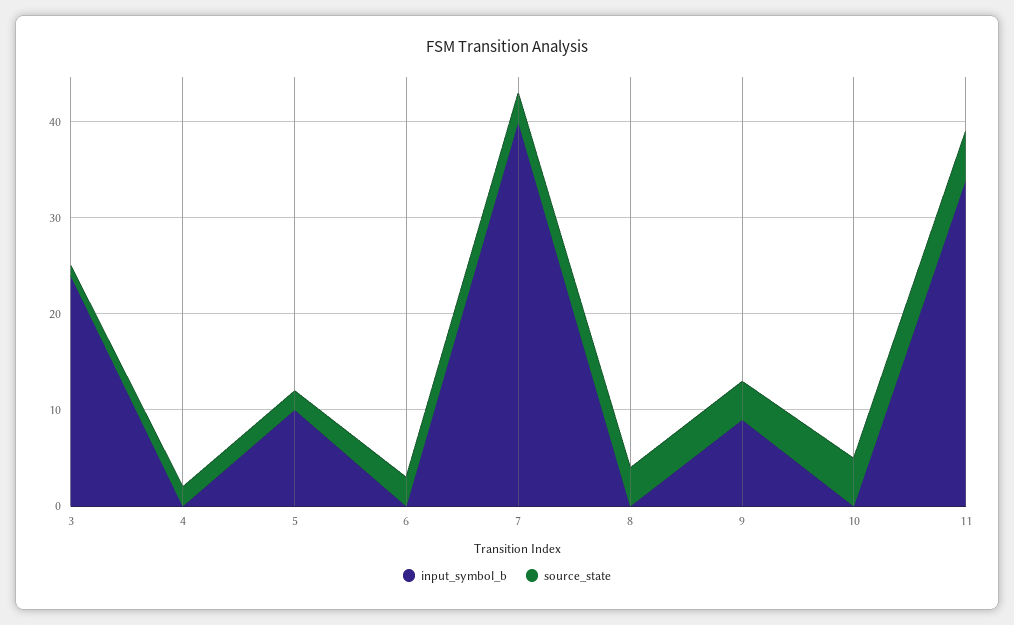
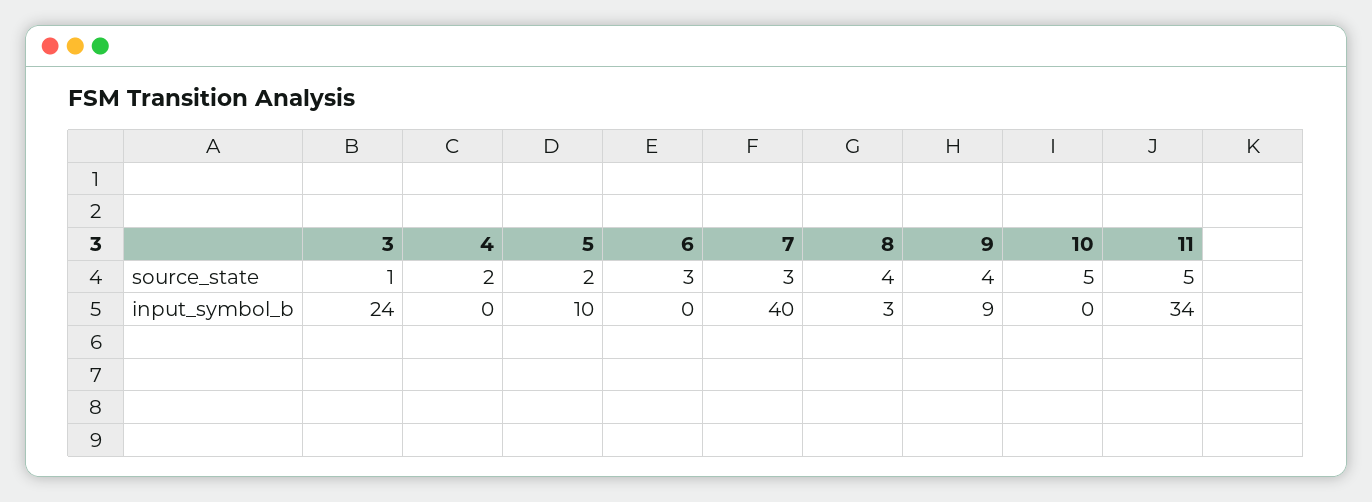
  {
    "input_symbol_b": {
      "3": 24,
      "4": 0,
      "5": 10,
      "6": 0,
      "7": 40,
-     "8": 0,
+     "8": 3,
      "9": 9,
      "10": 0,
      "11": 34
    },
    "source_state": {
      "3": 1,
      "4": 2,
      "5": 2,
      "6": 3,
      "7": 3,
      "8": 4,
      "9": 4,
      "10": 5,
      "11": 5
    }
  }

